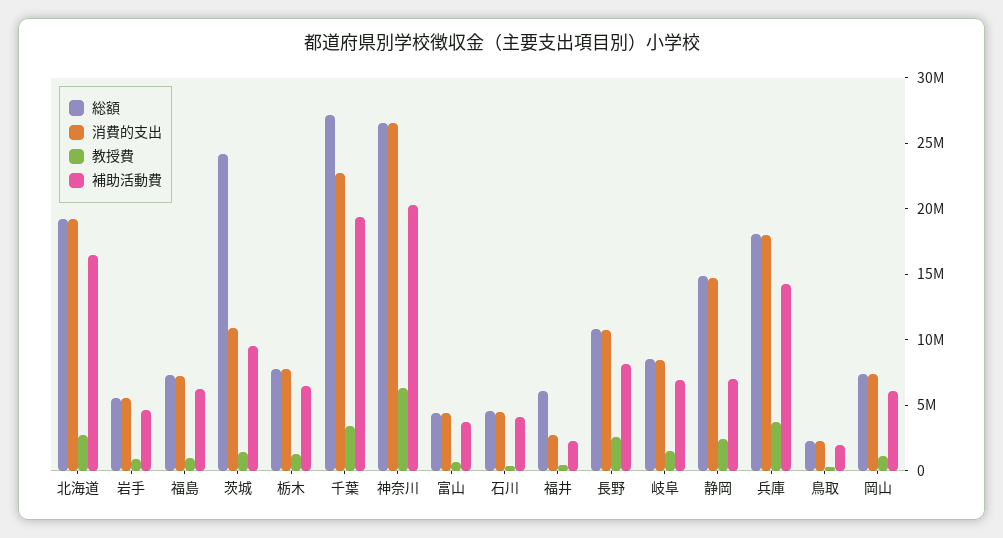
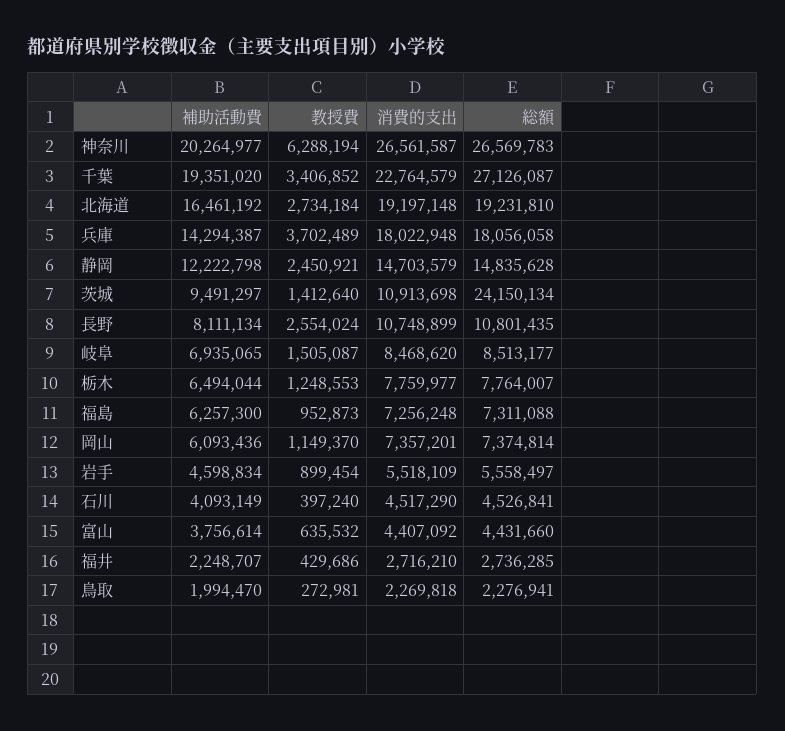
  {
    "総額": {
      "北海道": 19231810,
      "岩手": 5558497,
      "福島": 7311088,
      "茨城": 24150134,
      "栃木": 7764007,
      "千葉": 27126087,
      "神奈川": 26569783,
      "富山": 4431660,
      "石川": 4526841,
-     "福井": 6000000,
+     "福井": 2736285,
      "長野": 10801435,
      "岐阜": 8513177,
      "静岡": 14835628,
      "兵庫": 18056058,
      "鳥取": 2276941,
      "岡山": 7374814
    },
    "消費的支出": {
      "北海道": 19197148,
      "岩手": 5518109,
      "福島": 7256248,
      "茨城": 10913698,
      "栃木": 7759977,
      "千葉": 22764579,
      "神奈川": 26561587,
      "富山": 4407092,
      "石川": 4517290,
      "福井": 2716210,
      "長野": 10748899,
      "岐阜": 8468620,
      "静岡": 14703579,
      "兵庫": 18022948,
      "鳥取": 2269818,
      "岡山": 7357201
    },
    "教授費": {
      "北海道": 2734184,
      "岩手": 899454,
      "福島": 952873,
      "茨城": 1412640,
      "栃木": 1248553,
      "千葉": 3406852,
      "神奈川": 6288194,
      "富山": 635532,
      "石川": 397240,
      "福井": 429686,
      "長野": 2554024,
      "岐阜": 1505087,
      "静岡": 2450921,
      "兵庫": 3702489,
      "鳥取": 272981,
      "岡山": 1149370
    },
    "補助活動費": {
      "北海道": 16461192,
      "岩手": 4598834,
      "福島": 6257300,
      "茨城": 9491297,
      "栃木": 6494044,
      "千葉": 19351020,
      "神奈川": 20264977,
      "富山": 3756614,
      "石川": 4093149,
      "福井": 2248707,
      "長野": 8111134,
      "岐阜": 6935065,
-     "静岡": 7000000,
+     "静岡": 12222798,
      "兵庫": 14294387,
      "鳥取": 1994470,
      "岡山": 6093436
    }
  }

